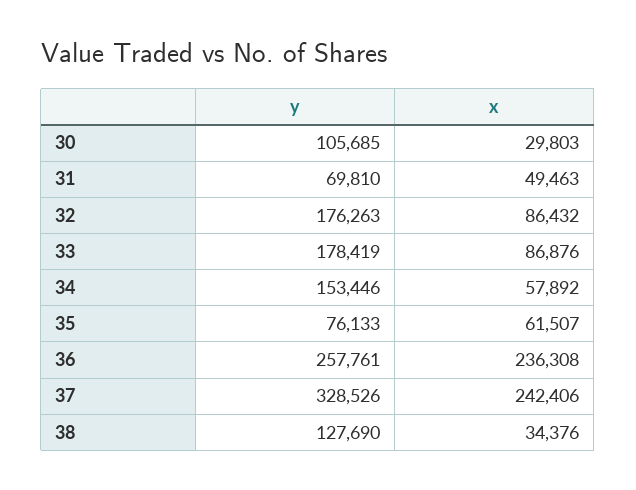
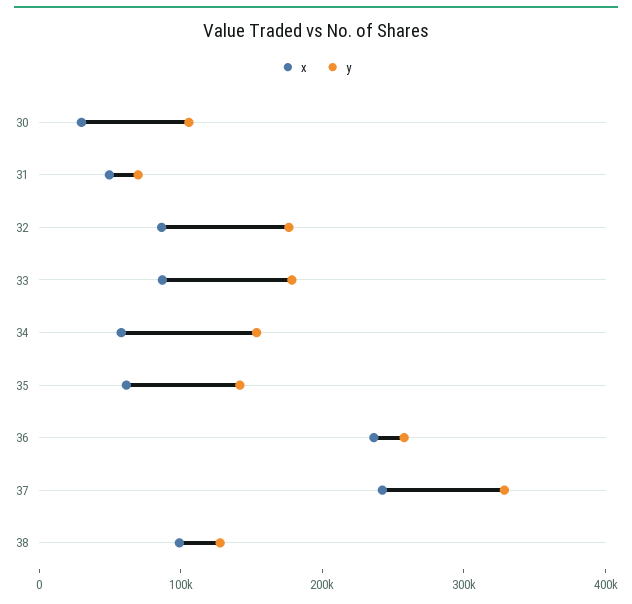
  {
    "y": {
      "30": 105685,
      "31": 69810,
      "32": 176263,
      "33": 178419,
      "34": 153446,
-     "35": 76133,
+     "35": 140000,
      "36": 257761,
      "37": 328526,
      "38": 127690
    },
    "x": {
      "30": 29803,
      "31": 49463,
      "32": 86432,
      "33": 86876,
      "34": 57892,
      "35": 61507,
      "36": 236308,
      "37": 242406,
-     "38": 34376
+     "38": 100000
    }
  }

